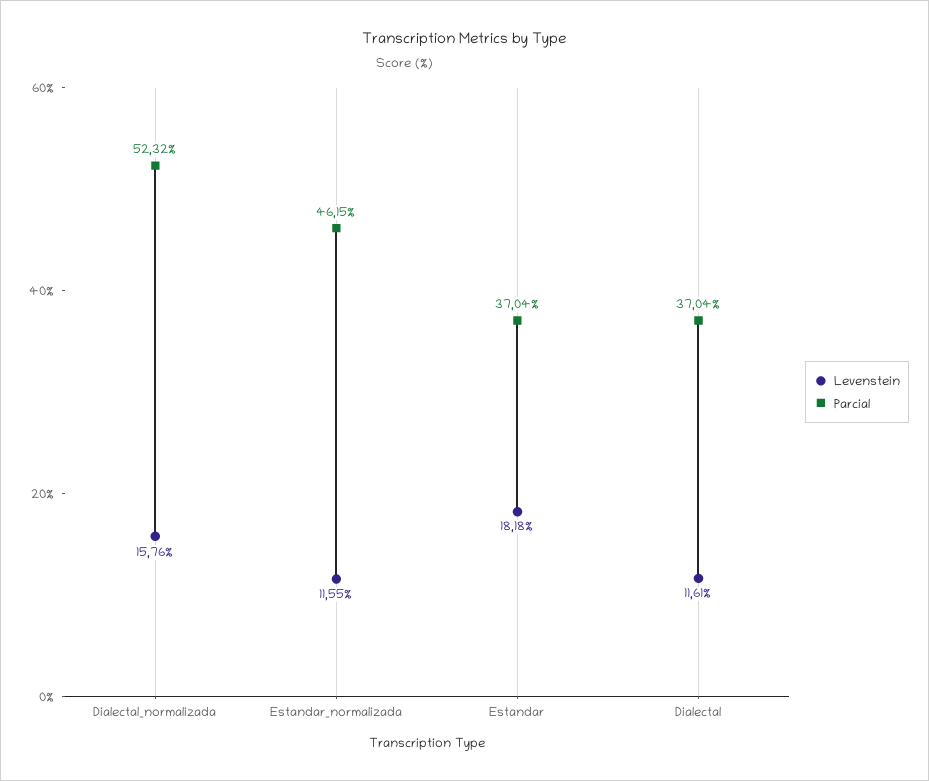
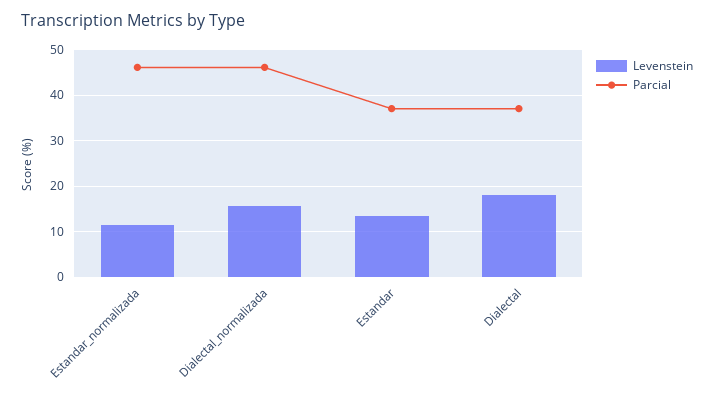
  {
    "Levenstein": {
      "Dialectal_normalizada": 15.76,
      "Estandar_normalizada": 11.55,
-     "Estandar": 18.18,
+     "Estandar": 14,
-     "Dialectal": 11.61
+     "Dialectal": 18
    },
    "Parcial": {
-     "Dialectal_normalizada": 52.32,
+     "Dialectal_normalizada": 46,
      "Estandar_normalizada": 46.15,
      "Estandar": 37.04,
      "Dialectal": 37.04
    }
  }

